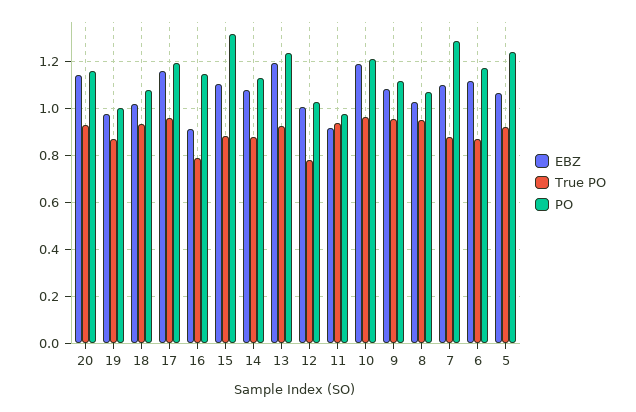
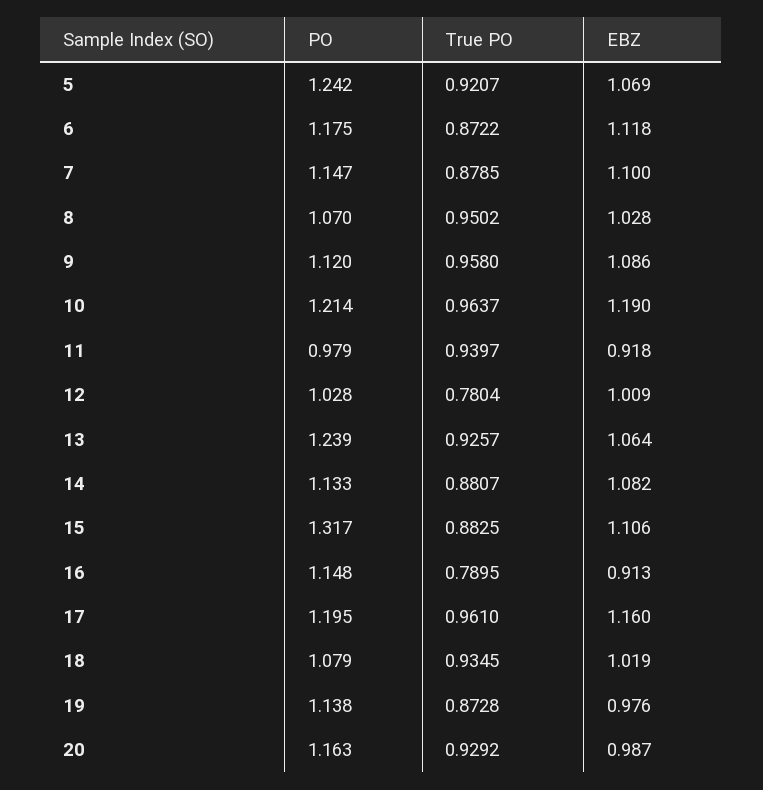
  {
    "EBZ": {
-     "20": 1.15,
+     "20": 0.987,
      "19": 0.976,
      "18": 1.019,
      "17": 1.16,
      "16": 0.913,
      "15": 1.106,
      "14": 1.082,
-     "13": 1.2,
+     "13": 1.064,
      "12": 1.009,
      "11": 0.918,
      "10": 1.19,
      "9": 1.086,
      "8": 1.028,
      "7": 1.1,
      "6": 1.118,
      "5": 1.069
    },
    "True PO": {
      "20": 0.9292,
      "19": 0.8728,
      "18": 0.9345,
      "17": 0.961,
      "16": 0.7895,
      "15": 0.8825,
      "14": 0.8807,
      "13": 0.9257,
      "12": 0.7804,
      "11": 0.9397,
      "10": 0.9637,
      "9": 0.958,
      "8": 0.9502,
      "7": 0.8785,
      "6": 0.8722,
      "5": 0.9207
    },
    "PO": {
      "20": 1.163,
-     "19": 1,
+     "19": 1.138,
      "18": 1.079,
      "17": 1.195,
      "16": 1.148,
      "15": 1.317,
      "14": 1.133,
      "13": 1.239,
      "12": 1.028,
      "11": 0.979,
      "10": 1.214,
      "9": 1.12,
      "8": 1.07,
-     "7": 1.3,
+     "7": 1.147,
      "6": 1.175,
      "5": 1.242
    }
  }

